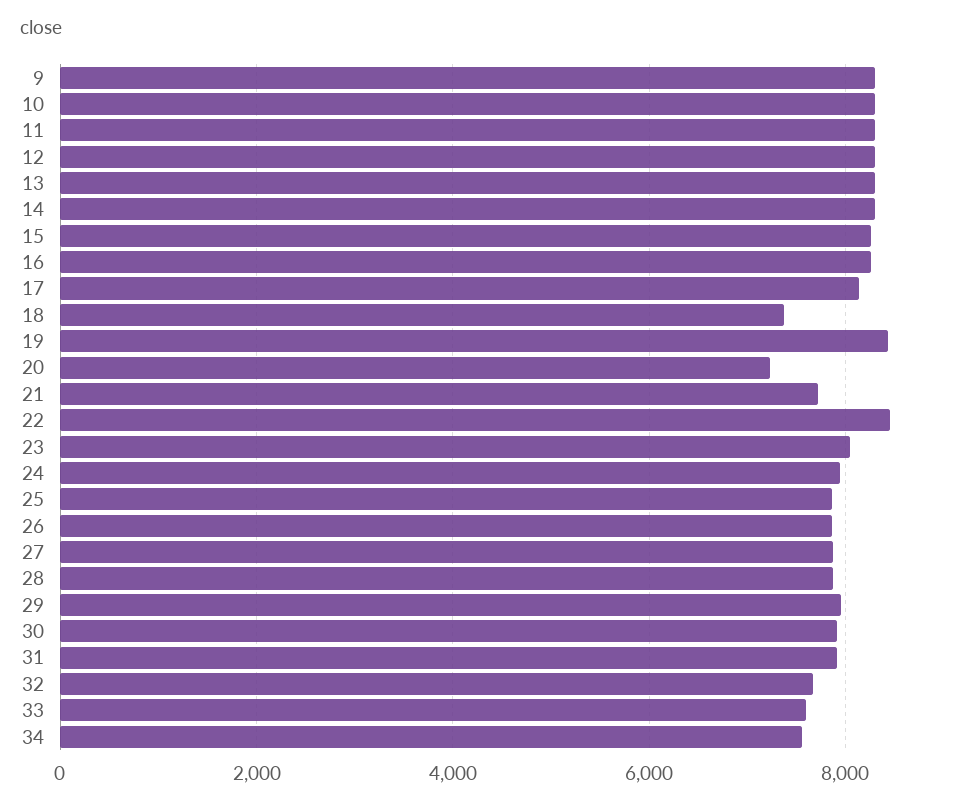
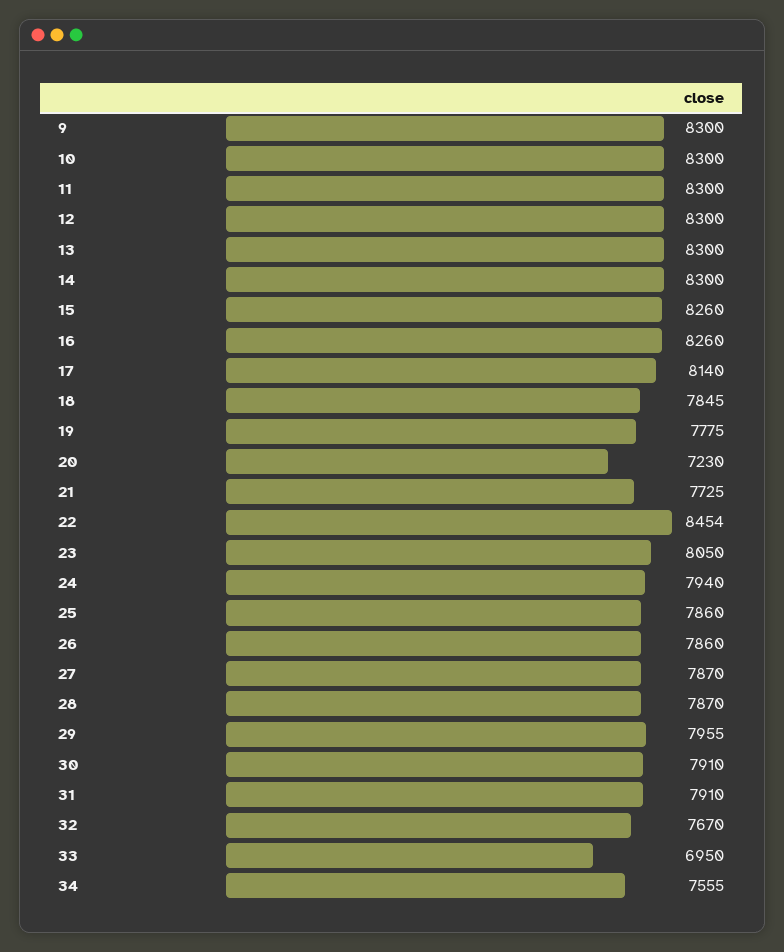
  {
    "9": 8300,
    "10": 8300,
    "11": 8300,
    "12": 8300,
    "13": 8300,
    "14": 8300,
    "15": 8260,
    "16": 8260,
    "17": 8140,
-   "18": 7400,
+   "18": 7845,
-   "19": 8400,
+   "19": 7775,
    "20": 7230,
    "21": 7725,
    "22": 8454,
    "23": 8050,
    "24": 7940,
    "25": 7860,
    "26": 7860,
    "27": 7870,
    "28": 7870,
    "29": 7955,
    "30": 7910,
    "31": 7910,
    "32": 7670,
-   "33": 7600,
+   "33": 6950,
    "34": 7555
  }

